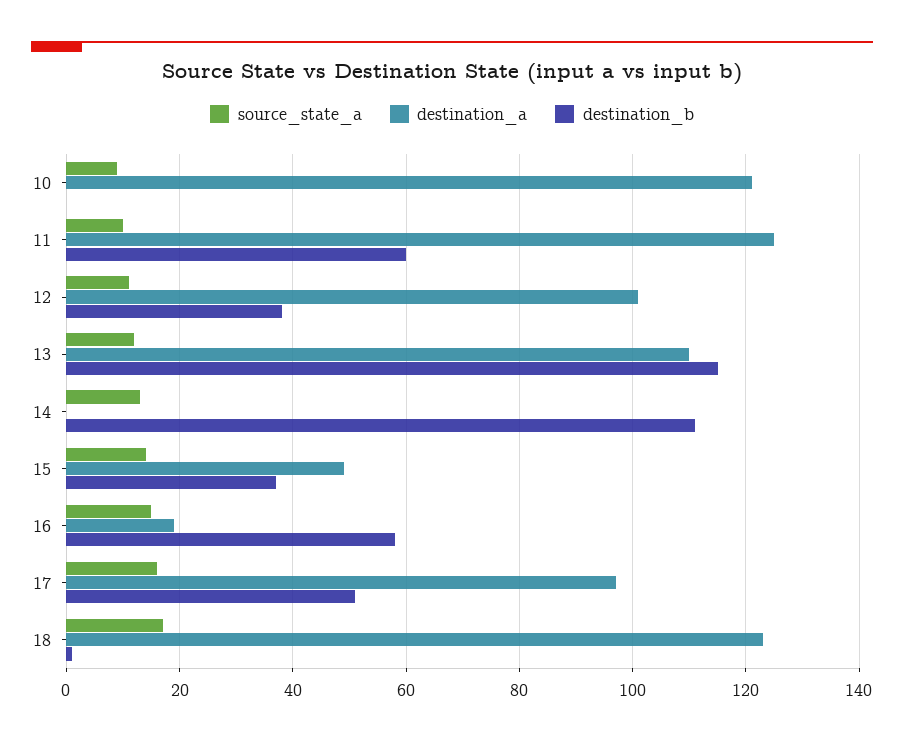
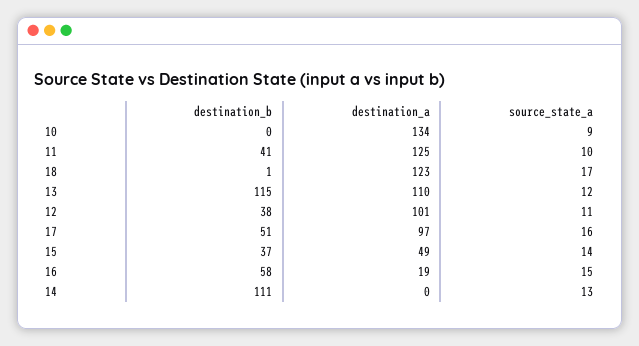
  {
    "source_state_a": {
      "10": 9,
      "11": 10,
      "12": 11,
      "13": 12,
      "14": 13,
      "15": 14,
      "16": 15,
      "17": 16,
      "18": 17
    },
    "destination_a": {
-     "10": 120,
+     "10": 134,
      "11": 125,
      "12": 101,
      "13": 110,
      "14": 0,
      "15": 49,
      "16": 19,
      "17": 97,
      "18": 123
    },
    "destination_b": {
      "10": 0,
-     "11": 60,
+     "11": 41,
      "12": 38,
      "13": 115,
      "14": 111,
      "15": 37,
      "16": 58,
      "17": 51,
      "18": 1
    }
  }

